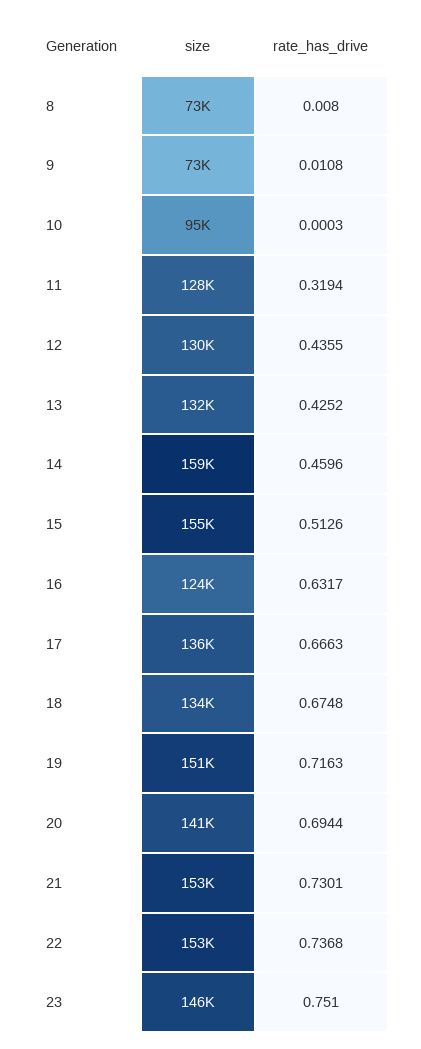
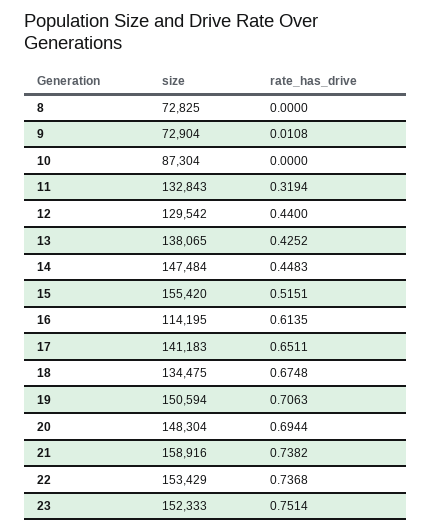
  {
    "size": {
      "8": 72825,
      "9": 72904,
-     "10": 95000,
+     "10": 87304,
-     "11": 128000,
+     "11": 132843,
      "12": 129542,
-     "13": 132000,
+     "13": 138065,
-     "14": 159000,
+     "14": 147484,
      "15": 155420,
-     "16": 124000,
+     "16": 114195,
-     "17": 136000,
+     "17": 141183,
      "18": 134475,
      "19": 150594,
-     "20": 141000,
+     "20": 148304,
-     "21": 153000,
+     "21": 158916,
      "22": 153429,
-     "23": 146000
+     "23": 152333
    },
    "rate_has_drive": {
-     "8": 0.008,
+     "8": 0,
      "9": 0.0108,
-     "10": 0.0003,
+     "10": 0,
      "11": 0.3194,
-     "12": 0.4355,
+     "12": 0.44,
      "13": 0.4252,
-     "14": 0.4596,
+     "14": 0.4483,
-     "15": 0.5126,
+     "15": 0.5151,
-     "16": 0.6317,
+     "16": 0.6135,
-     "17": 0.6663,
+     "17": 0.6511,
      "18": 0.6748,
-     "19": 0.7163,
+     "19": 0.7063,
      "20": 0.6944,
-     "21": 0.7301,
+     "21": 0.7382,
      "22": 0.7368,
-     "23": 0.751
+     "23": 0.7514
    }
  }

